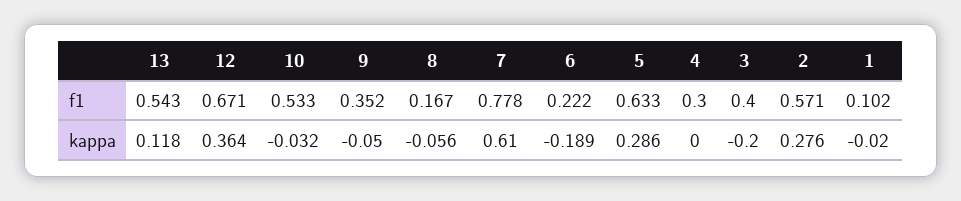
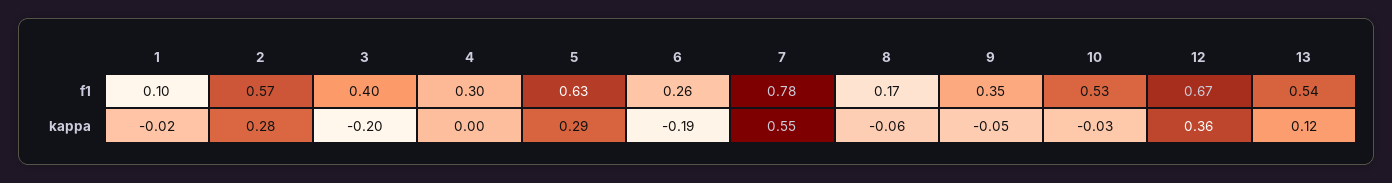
  {
    "13": {
      "f1": 0.543,
      "kappa": 0.118
    },
    "12": {
      "f1": 0.671,
      "kappa": 0.364
    },
    "10": {
      "f1": 0.533,
      "kappa": -0.032
    },
    "9": {
      "f1": 0.352,
      "kappa": -0.05
    },
    "8": {
      "f1": 0.167,
      "kappa": -0.056
    },
    "7": {
      "f1": 0.778,
-     "kappa": 0.61
+     "kappa": 0.55
    },
    "6": {
-     "f1": 0.222,
+     "f1": 0.26,
      "kappa": -0.189
    },
    "5": {
      "f1": 0.633,
      "kappa": 0.286
    },
    "4": {
      "f1": 0.3,
      "kappa": 0
    },
    "3": {
      "f1": 0.4,
      "kappa": -0.2
    },
    "2": {
      "f1": 0.571,
      "kappa": 0.276
    },
    "1": {
      "f1": 0.102,
      "kappa": -0.02
    }
  }

